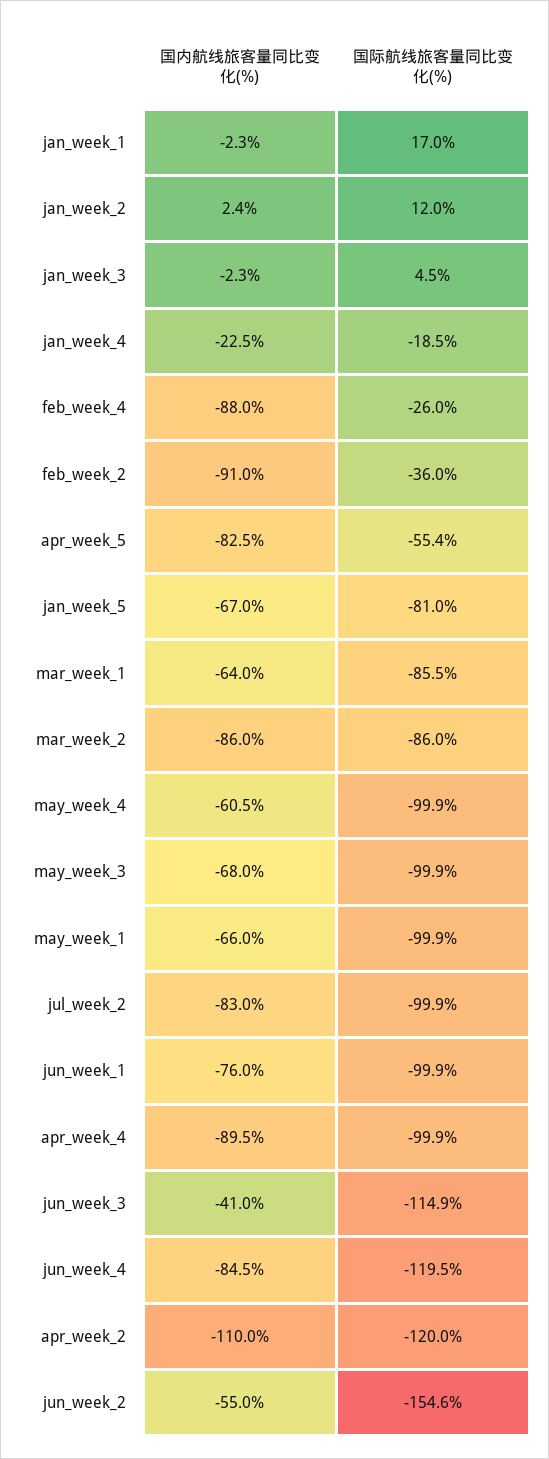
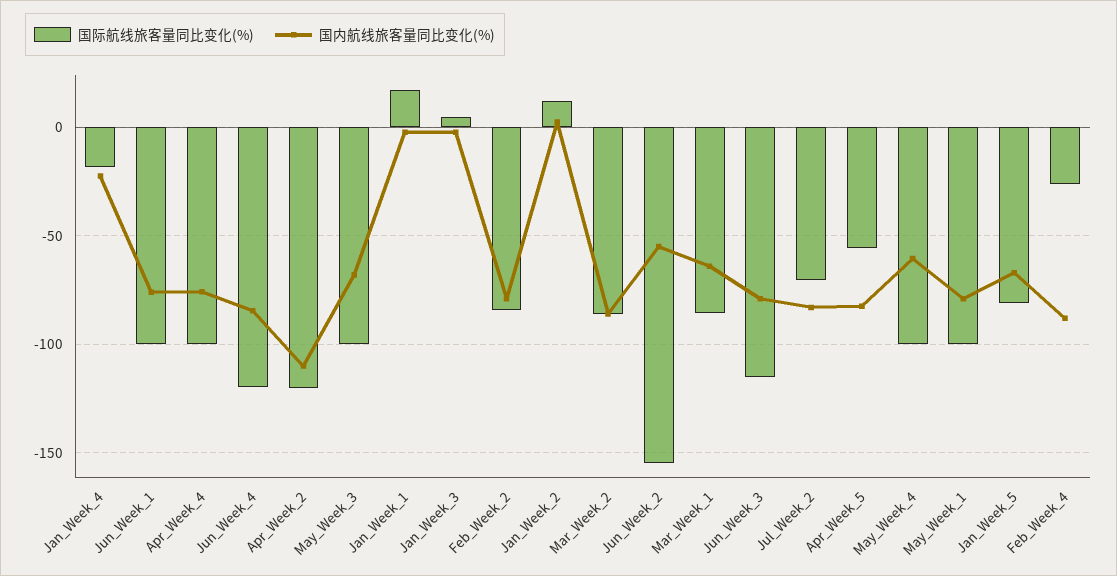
  {
    "国内航线旅客量同比变化(%)": {
      "jan_week_1": -2.3,
      "jan_week_2": 2.4,
      "jan_week_3": -2.3,
      "jan_week_4": -22.5,
      "feb_week_4": -88,
-     "feb_week_2": -91,
+     "feb_week_2": -80,
      "apr_week_5": -82.5,
      "jan_week_5": -67,
      "mar_week_1": -64,
      "mar_week_2": -86,
      "may_week_4": -60.5,
      "may_week_3": -68,
-     "may_week_1": -66,
+     "may_week_1": -80,
      "jul_week_2": -83,
      "jun_week_1": -76,
-     "apr_week_4": -89.5,
+     "apr_week_4": -75,
-     "jun_week_3": -41,
+     "jun_week_3": -80,
      "jun_week_4": -84.5,
      "apr_week_2": -110,
      "jun_week_2": -55
    },
    "国际航线旅客量同比变化(%)": {
      "jan_week_1": 17,
      "jan_week_2": 12,
      "jan_week_3": 4.5,
      "jan_week_4": -18.5,
      "feb_week_4": -26,
-     "feb_week_2": -36,
+     "feb_week_2": -85,
      "apr_week_5": -55.4,
      "jan_week_5": -81,
      "mar_week_1": -85.5,
      "mar_week_2": -86,
      "may_week_4": -99.9,
      "may_week_3": -99.9,
      "may_week_1": -99.9,
-     "jul_week_2": -99.9,
+     "jul_week_2": -70,
      "jun_week_1": -99.9,
      "apr_week_4": -99.9,
      "jun_week_3": -114.9,
      "jun_week_4": -119.5,
      "apr_week_2": -120,
      "jun_week_2": -154.6
    }
  }

